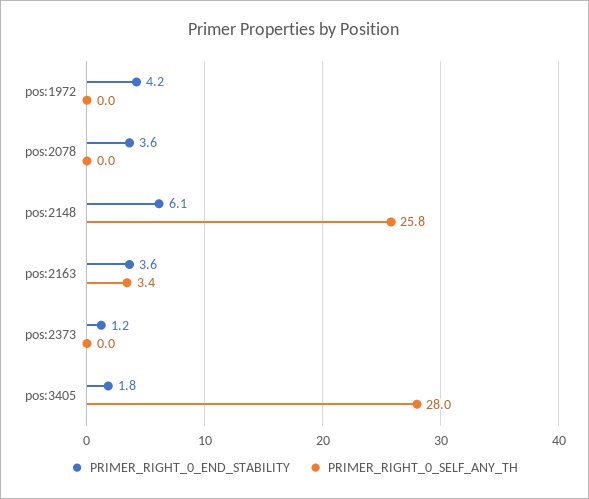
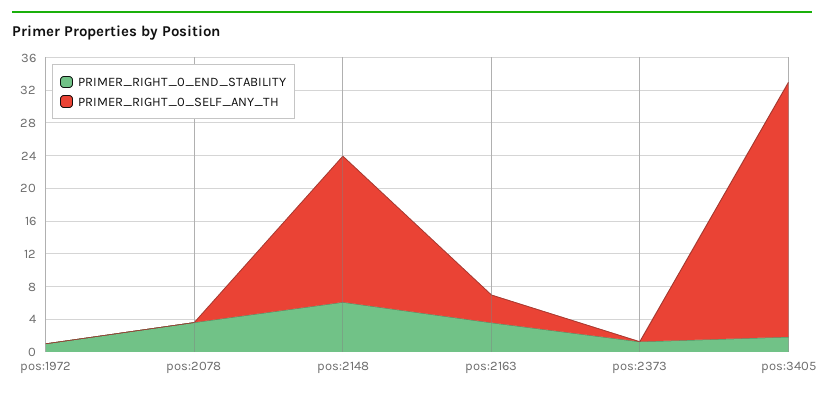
  {
    "PRIMER_RIGHT_0_END_STABILITY": {
-     "pos:1972": 4.2,
+     "pos:1972": 1,
      "pos:2078": 3.6,
      "pos:2148": 6.1,
      "pos:2163": 3.6,
      "pos:2373": 1.2,
      "pos:3405": 1.8
    },
    "PRIMER_RIGHT_0_SELF_ANY_TH": {
      "pos:1972": 0,
      "pos:2078": 0,
-     "pos:2148": 25.8,
+     "pos:2148": 18,
      "pos:2163": 3.4,
      "pos:2373": 0,
-     "pos:3405": 28
+     "pos:3405": 31
    }
  }

